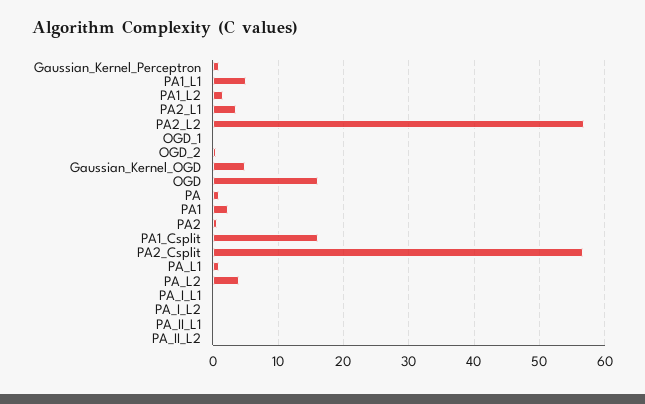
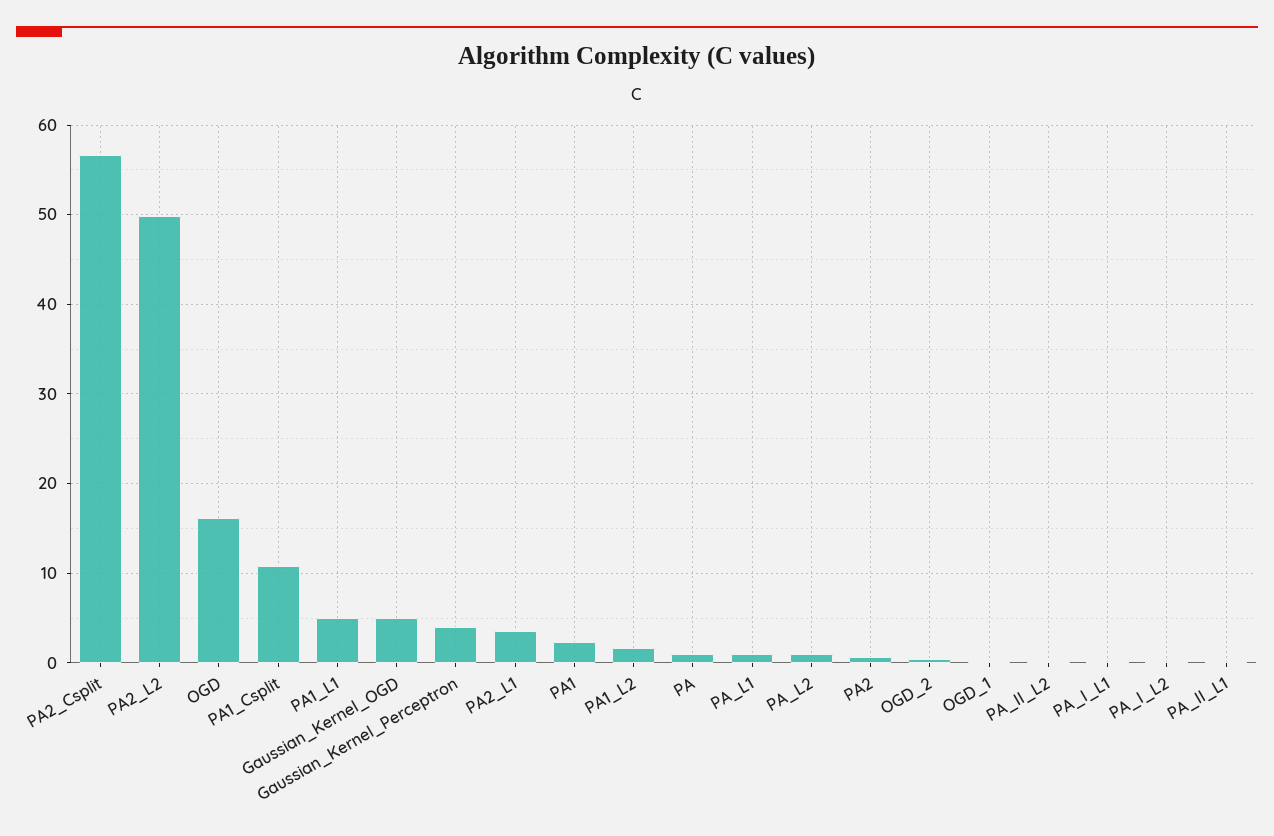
  {
-   "Gaussian_Kernel_Perceptron": 1,
+   "Gaussian_Kernel_Perceptron": 4,
    "PA1_L1": 5,
    "PA1_L2": 2,
    "PA2_L1": 4,
-   "PA2_L2": 57,
+   "PA2_L2": 50,
    "OGD_1": 0,
    "OGD_2": 0,
    "Gaussian_Kernel_OGD": 5,
    "OGD": 16,
    "PA": 1,
    "PA1": 2,
    "PA2": 1,
-   "PA1_Csplit": 16,
+   "PA1_Csplit": 11,
    "PA2_Csplit": 57,
    "PA_L1": 1,
-   "PA_L2": 4,
+   "PA_L2": 1,
    "PA_I_L1": 0,
    "PA_I_L2": 0,
    "PA_II_L1": 0,
    "PA_II_L2": 0
  }

